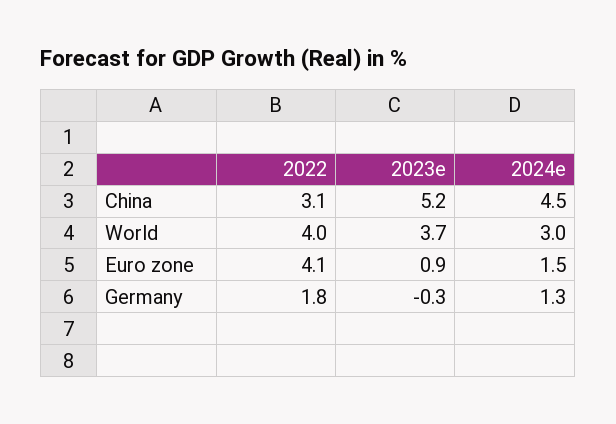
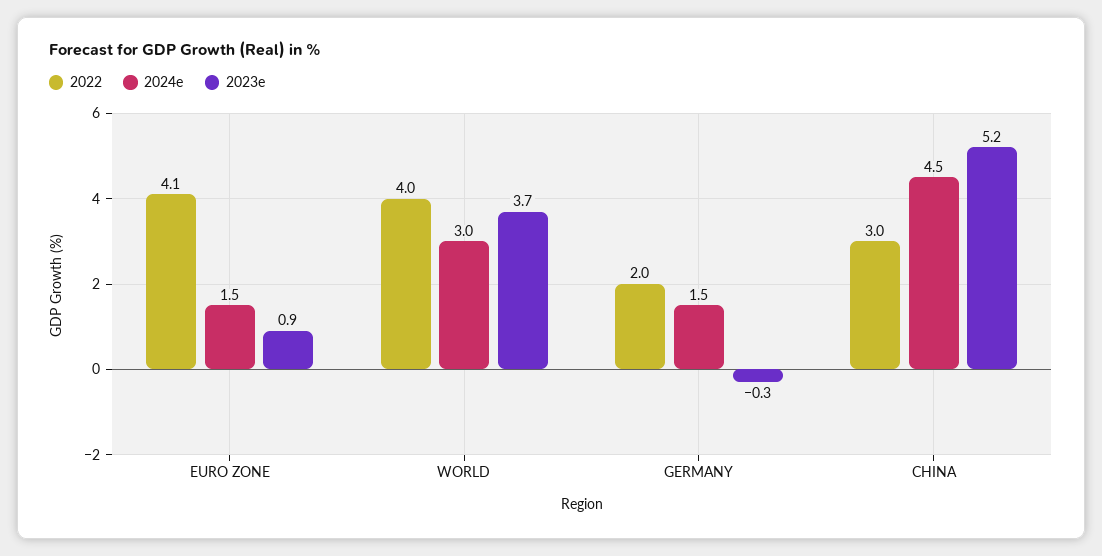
  {
    "2022": {
-     "China": 3.1,
+     "China": 3,
      "World": 4,
      "Euro zone": 4.1,
-     "Germany": 1.8
+     "Germany": 2
    },
    "2023e": {
      "China": 5.2,
      "World": 3.7,
      "Euro zone": 0.9,
      "Germany": -0.3
    },
    "2024e": {
      "China": 4.5,
      "World": 3,
      "Euro zone": 1.5,
-     "Germany": 1.3
+     "Germany": 1.5
    }
  }

